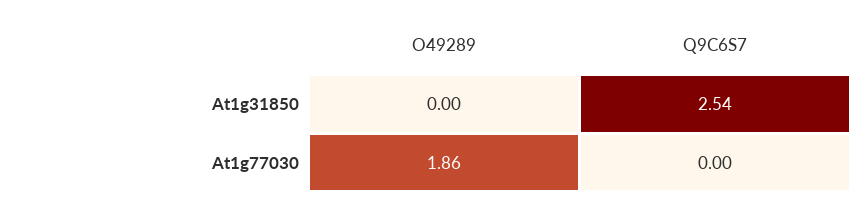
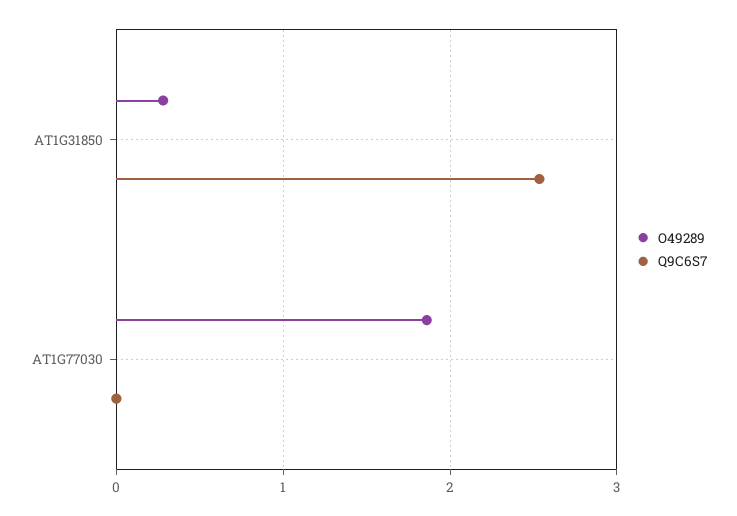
  {
    "O49289": {
-     "At1g31850": 0,
+     "At1g31850": 0.3,
      "At1g77030": 1.86
    },
    "Q9C6S7": {
      "At1g31850": 2.54,
      "At1g77030": 0
    }
  }

